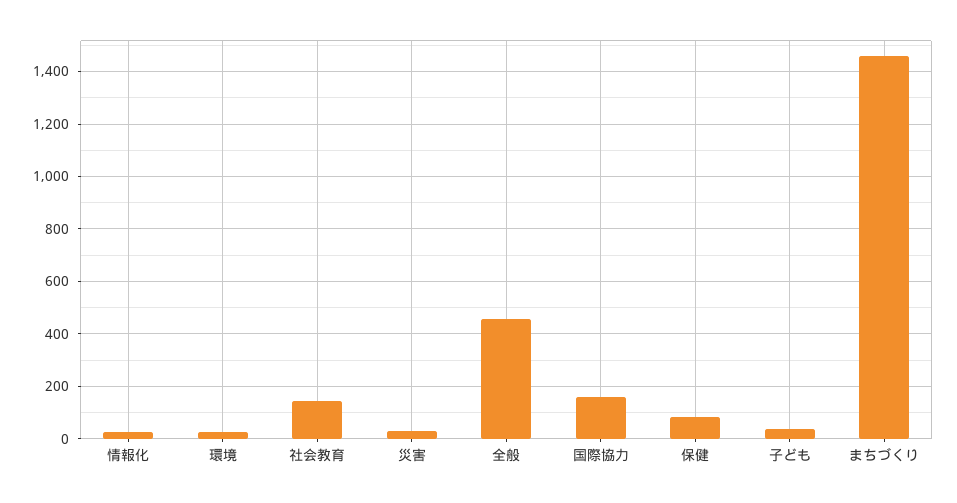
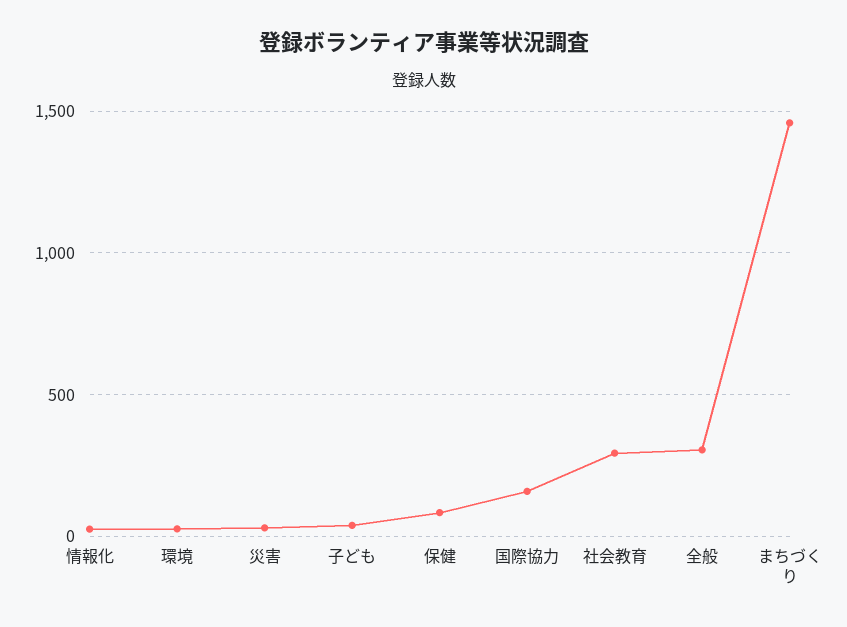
  {
    "情報化": 25,
    "環境": 25,
-   "社会教育": 150,
+   "社会教育": 300,
    "災害": 25,
-   "全般": 450,
+   "全般": 300,
    "国際協力": 150,
    "保健": 75,
    "子ども": 50,
    "まちづくり": 1450
  }

